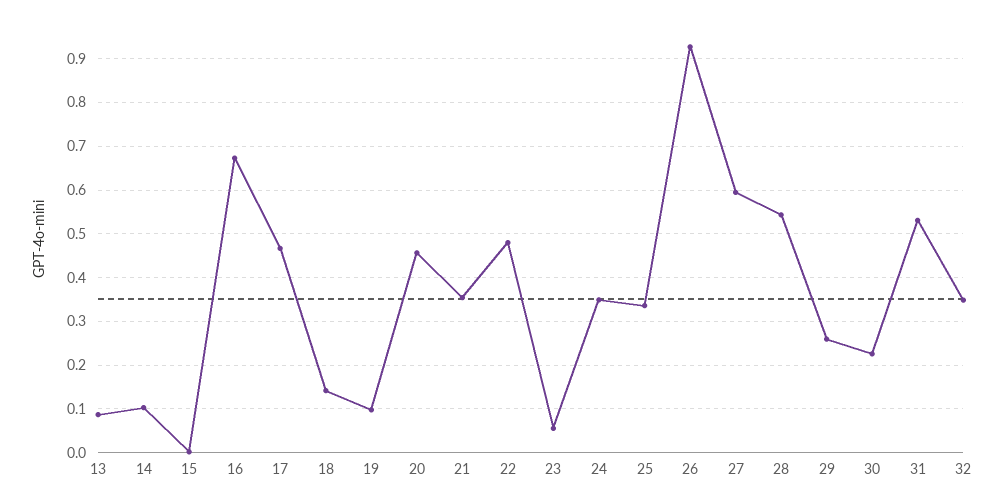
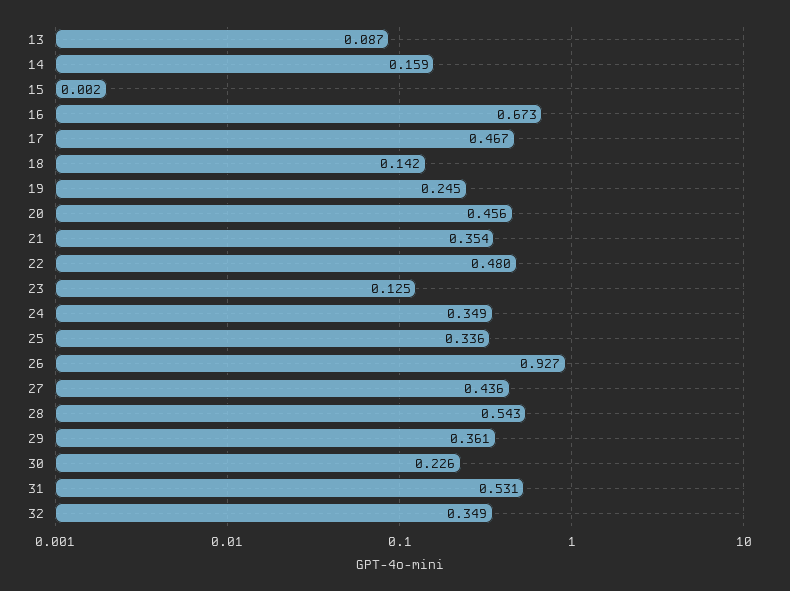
  {
    "13": 0.087,
-   "14": 0.1,
+   "14": 0.159,
    "15": 0.002,
    "16": 0.673,
    "17": 0.467,
    "18": 0.142,
-   "19": 0.1,
+   "19": 0.245,
    "20": 0.456,
    "21": 0.354,
    "22": 0.48,
-   "23": 0.06,
+   "23": 0.125,
    "24": 0.349,
    "25": 0.336,
    "26": 0.927,
-   "27": 0.6,
+   "27": 0.436,
    "28": 0.543,
-   "29": 0.26,
+   "29": 0.361,
    "30": 0.226,
    "31": 0.531,
    "32": 0.349
  }

